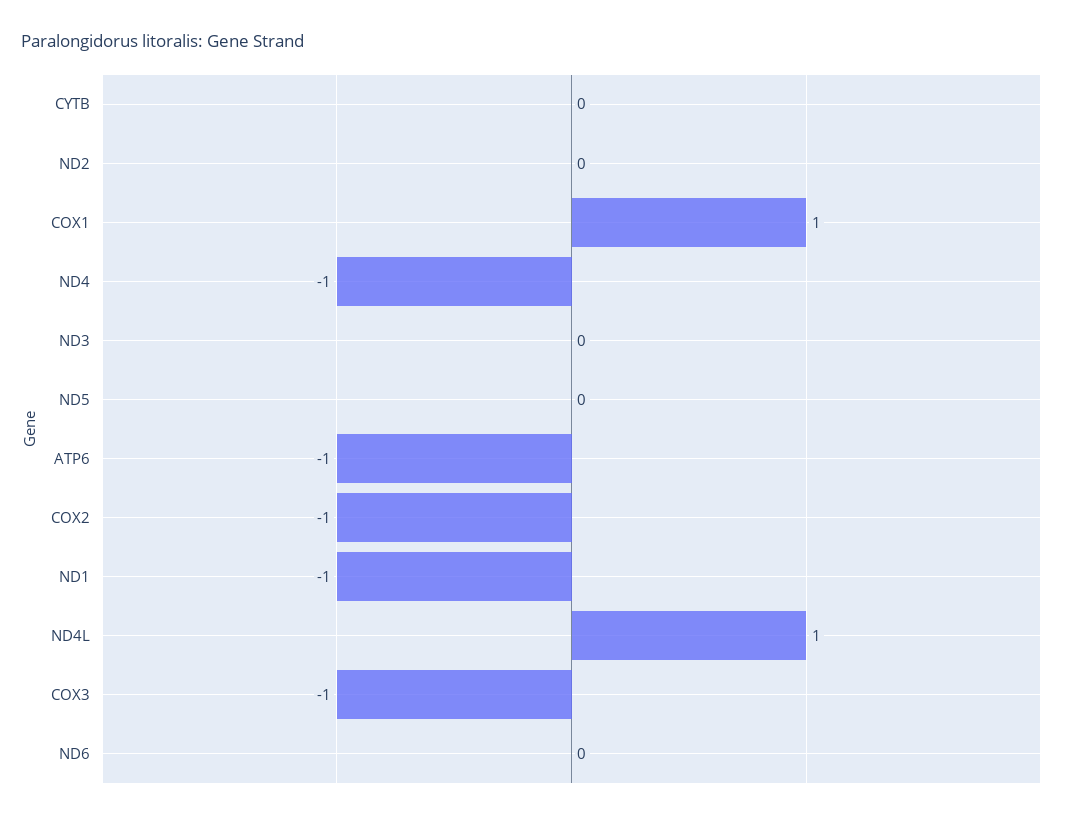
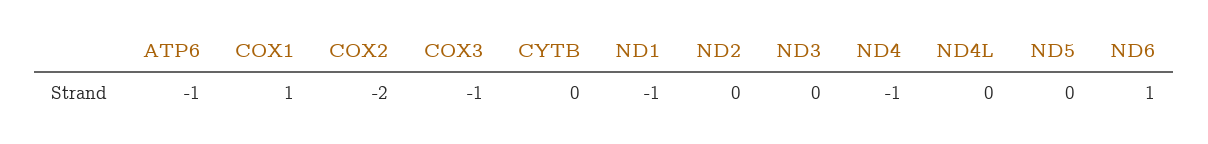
  {
    "CYTB": 0,
    "ND2": 0,
    "COX1": 1,
    "ND4": -1,
    "ND3": 0,
    "ND5": 0,
    "ATP6": -1,
-   "COX2": -1,
+   "COX2": -2,
    "ND1": -1,
-   "ND4L": 1,
+   "ND4L": 0,
    "COX3": -1,
-   "ND6": 0
+   "ND6": 1
  }

